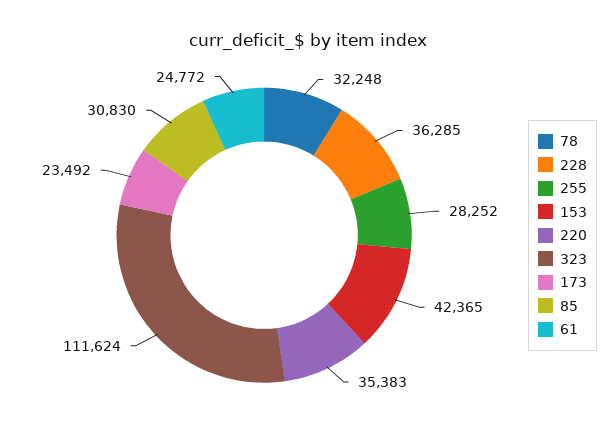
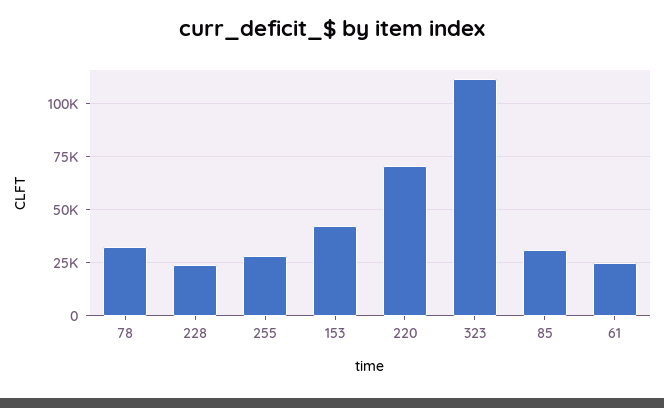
  {
    "78": 32248,
-   "228": 36285,
+   "228": 25000,
    "255": 28252,
    "153": 42365,
-   "220": 35383,
+   "220": 70000,
    "323": 111624,
-   "173": 23492,
    "85": 30830,
    "61": 24772
  }

